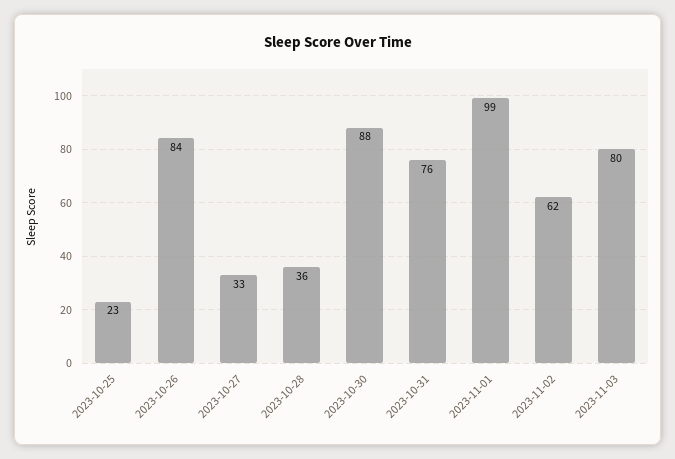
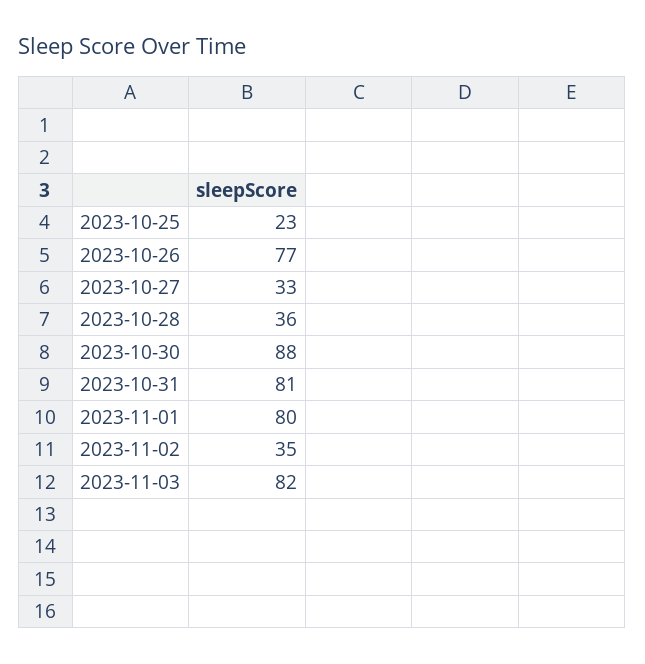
  {
    "2023-10-25": 23,
-   "2023-10-26": 84,
+   "2023-10-26": 77,
    "2023-10-27": 33,
    "2023-10-28": 36,
    "2023-10-30": 88,
-   "2023-10-31": 76,
+   "2023-10-31": 81,
-   "2023-11-01": 99,
+   "2023-11-01": 80,
-   "2023-11-02": 62,
+   "2023-11-02": 35,
-   "2023-11-03": 80
+   "2023-11-03": 82
  }

